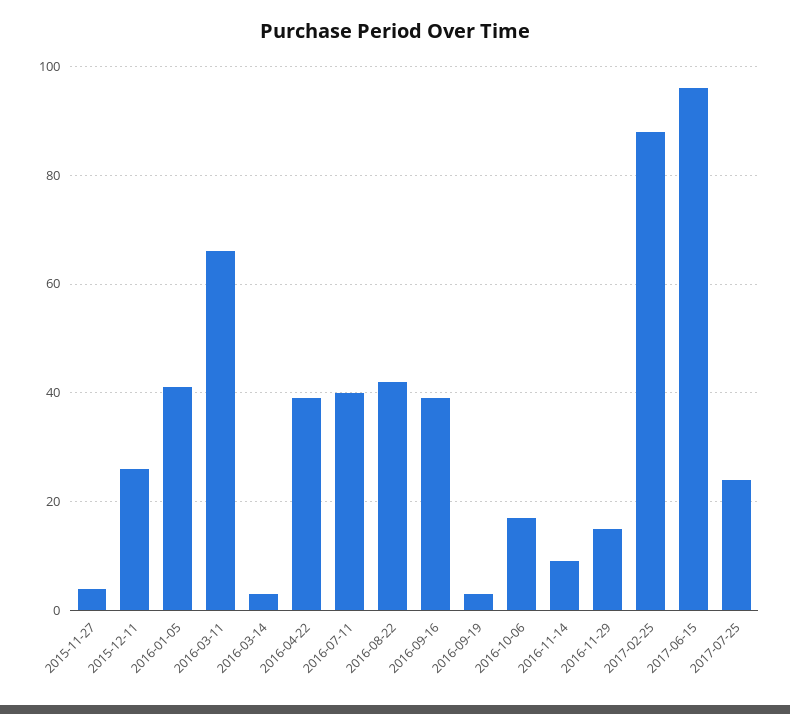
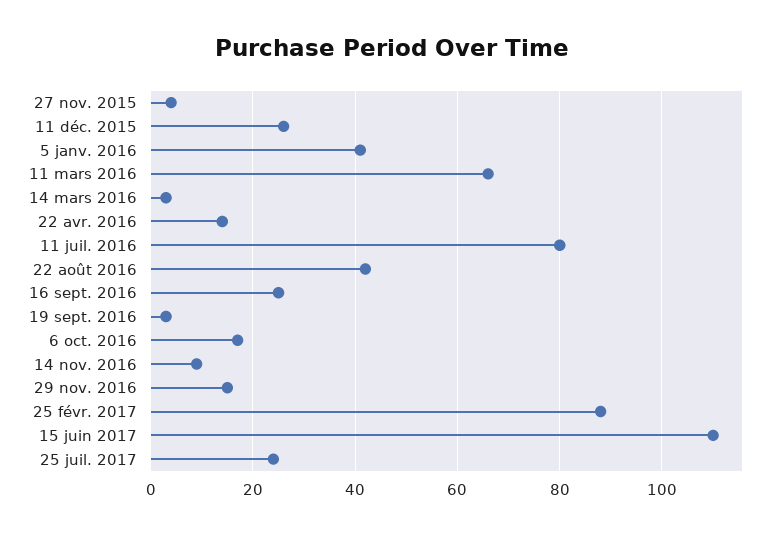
  {
    "2015-11-27": 5,
    "2015-12-11": 25,
    "2016-01-05": 40,
    "2016-03-11": 65,
    "2016-03-14": 5,
-   "2016-04-22": 40,
+   "2016-04-22": 15,
-   "2016-07-11": 40,
+   "2016-07-11": 80,
    "2016-08-22": 40,
-   "2016-09-16": 40,
+   "2016-09-16": 25,
    "2016-09-19": 5,
    "2016-10-06": 15,
    "2016-11-14": 10,
    "2016-11-29": 15,
    "2017-02-25": 90,
-   "2017-06-15": 95,
+   "2017-06-15": 110,
    "2017-07-25": 25
  }

